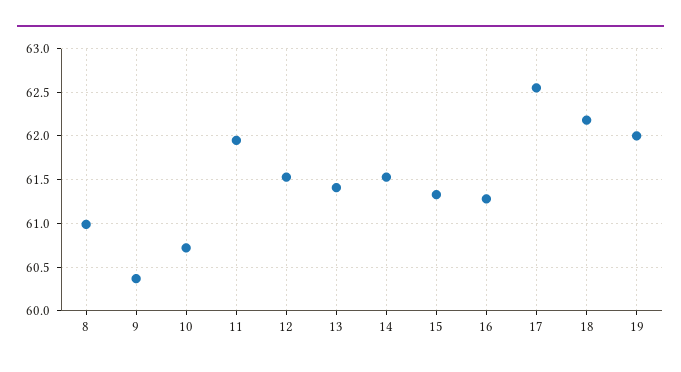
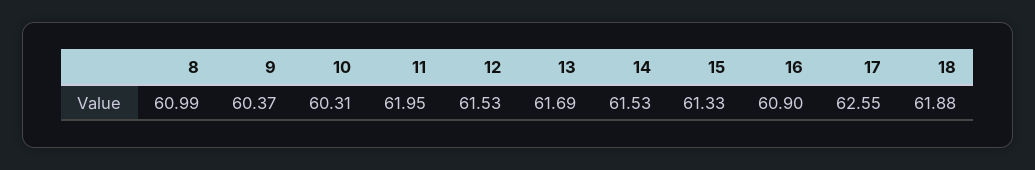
  {
    "8": 60.99,
    "9": 60.37,
-   "10": 60.7,
+   "10": 60.31,
    "11": 61.95,
    "12": 61.53,
-   "13": 61.4,
+   "13": 61.69,
    "14": 61.53,
    "15": 61.33,
-   "16": 61.3,
+   "16": 60.9,
    "17": 62.55,
-   "18": 62.2,
+   "18": 61.88
-   "19": 62
  }

